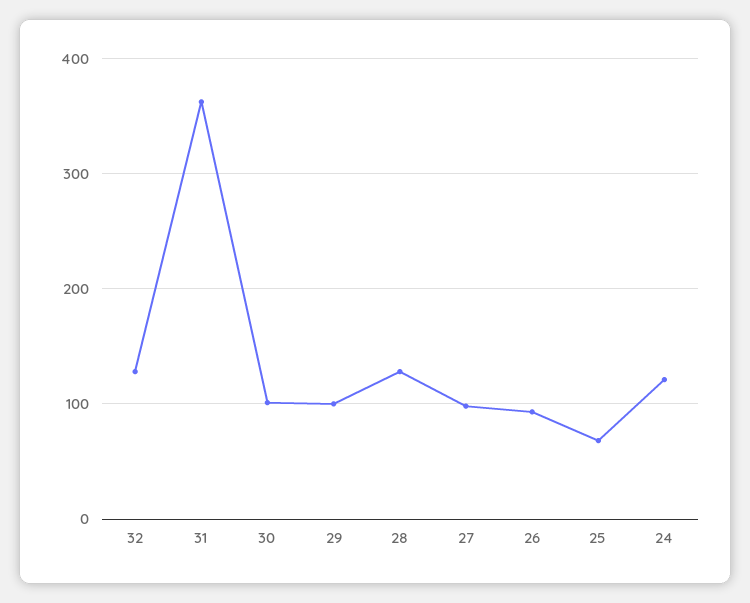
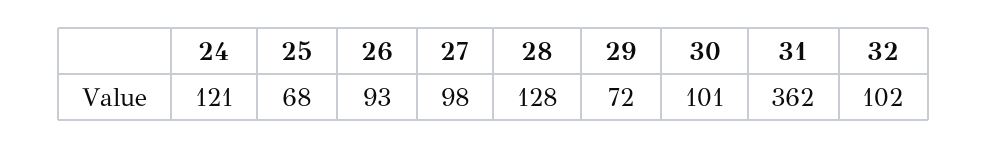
  {
-   "32": 130,
+   "32": 102,
    "31": 362,
    "30": 101,
-   "29": 100,
+   "29": 72,
    "28": 128,
    "27": 98,
    "26": 93,
    "25": 68,
    "24": 121
  }

